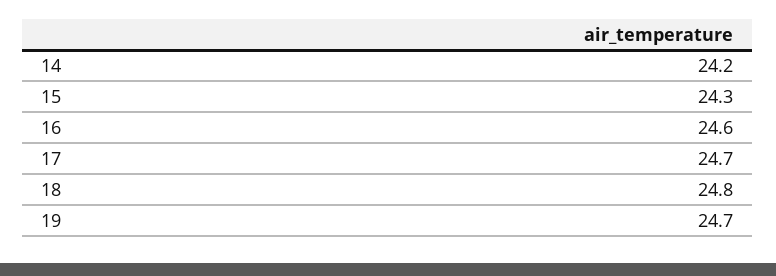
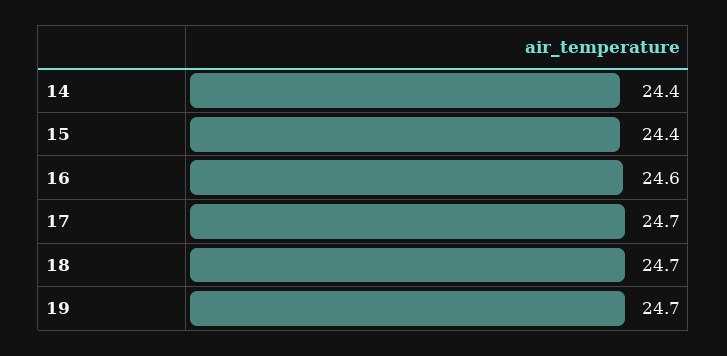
  {
-   "14": 24.2,
+   "14": 24.4,
-   "15": 24.3,
+   "15": 24.4,
    "16": 24.6,
    "17": 24.7,
-   "18": 24.8,
+   "18": 24.7,
    "19": 24.7
  }

